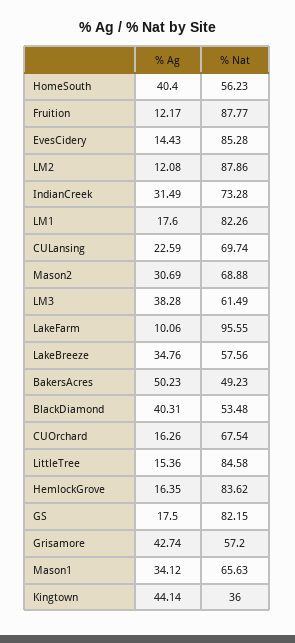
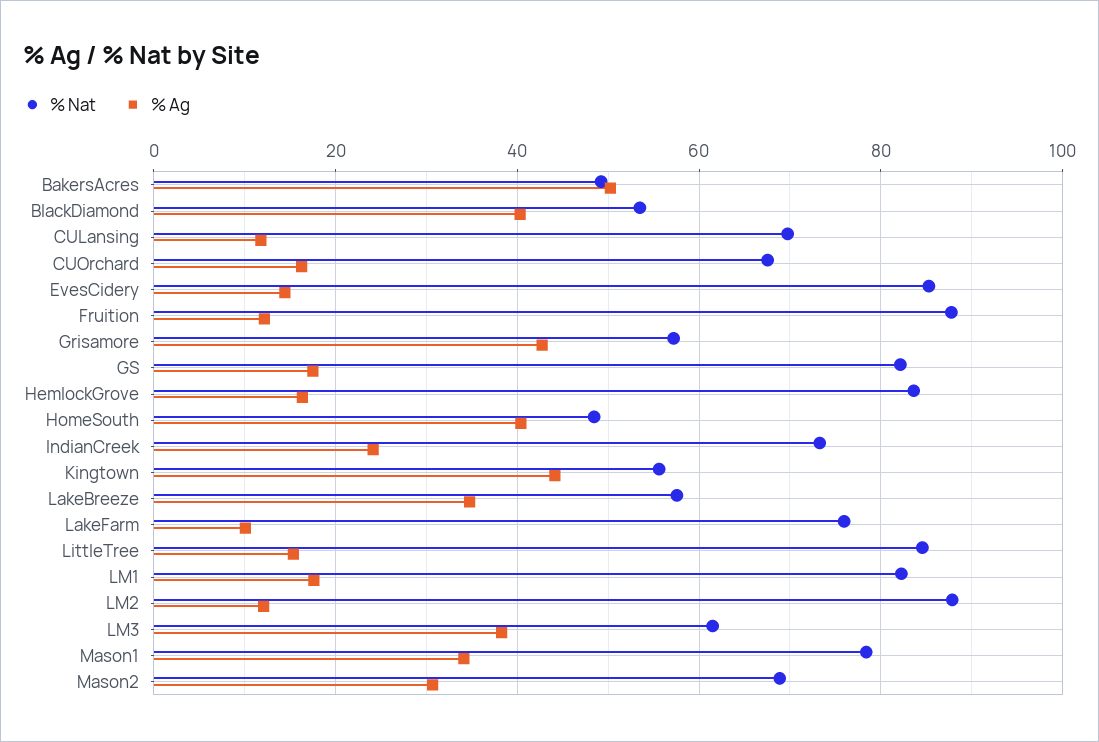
  {
    "% Ag": {
      "HomeSouth": 40.4,
      "Fruition": 12.17,
      "EvesCidery": 14.43,
      "LM2": 12.08,
-     "IndianCreek": 31.49,
+     "IndianCreek": 24,
      "LM1": 17.6,
-     "CULansing": 22.59,
+     "CULansing": 12,
      "Mason2": 30.69,
      "LM3": 38.28,
      "LakeFarm": 10.06,
      "LakeBreeze": 34.76,
      "BakersAcres": 50.23,
      "BlackDiamond": 40.31,
      "CUOrchard": 16.26,
      "LittleTree": 15.36,
      "HemlockGrove": 16.35,
      "GS": 17.5,
      "Grisamore": 42.74,
      "Mason1": 34.12,
      "Kingtown": 44.14
    },
    "% Nat": {
-     "HomeSouth": 56.23,
+     "HomeSouth": 48,
      "Fruition": 87.77,
      "EvesCidery": 85.28,
      "LM2": 87.86,
      "IndianCreek": 73.28,
      "LM1": 82.26,
      "CULansing": 69.74,
      "Mason2": 68.88,
      "LM3": 61.49,
-     "LakeFarm": 95.55,
+     "LakeFarm": 76,
      "LakeBreeze": 57.56,
      "BakersAcres": 49.23,
      "BlackDiamond": 53.48,
      "CUOrchard": 67.54,
      "LittleTree": 84.58,
      "HemlockGrove": 83.62,
      "GS": 82.15,
      "Grisamore": 57.2,
-     "Mason1": 65.63,
+     "Mason1": 78,
-     "Kingtown": 36
+     "Kingtown": 56
    }
  }

